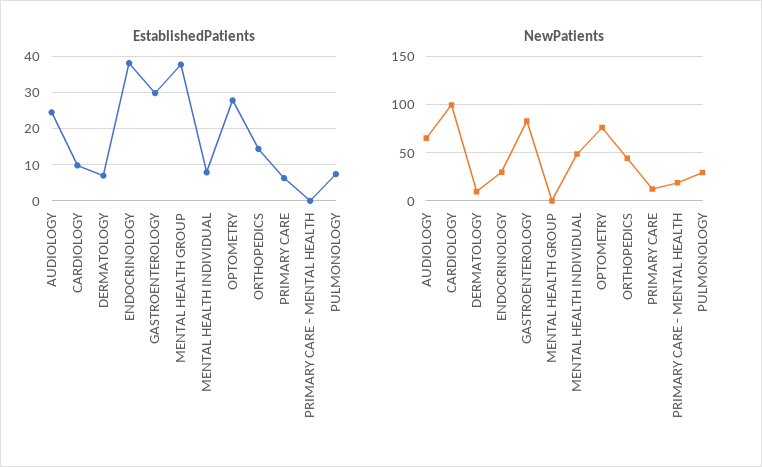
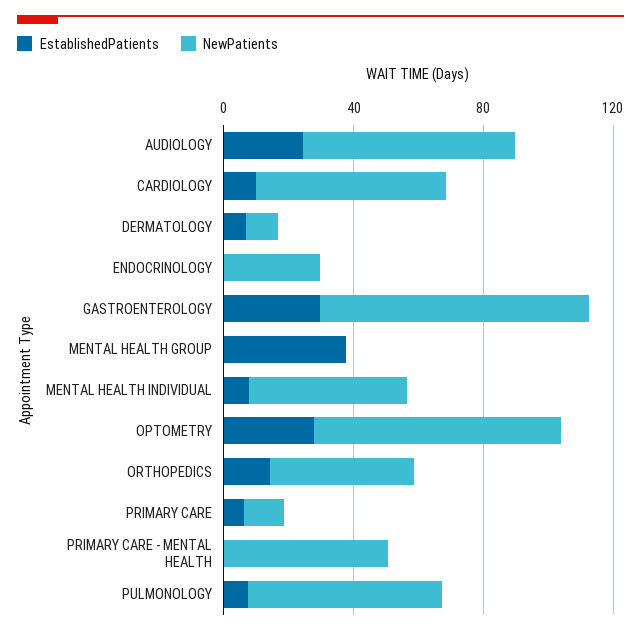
  {
    "EstablishedPatients": {
      "AUDIOLOGY": 24,
      "CARDIOLOGY": 10,
      "DERMATOLOGY": 8,
-     "ENDOCRINOLOGY": 38,
+     "ENDOCRINOLOGY": 0,
      "GASTROENTEROLOGY": 30,
      "MENTAL HEALTH GROUP": 38,
      "MENTAL HEALTH INDIVIDUAL": 8,
      "OPTOMETRY": 28,
      "ORTHOPEDICS": 14,
      "PRIMARY CARE": 6,
      "PRIMARY CARE - MENTAL HEALTH": 0,
      "PULMONOLOGY": 8
    },
    "NewPatients": {
      "AUDIOLOGY": 70,
-     "CARDIOLOGY": 100,
+     "CARDIOLOGY": 60,
      "DERMATOLOGY": 10,
      "ENDOCRINOLOGY": 30,
      "GASTROENTEROLOGY": 80,
      "MENTAL HEALTH GROUP": 0,
      "MENTAL HEALTH INDIVIDUAL": 50,
      "OPTOMETRY": 80,
      "ORTHOPEDICS": 40,
      "PRIMARY CARE": 10,
-     "PRIMARY CARE - MENTAL HEALTH": 20,
+     "PRIMARY CARE - MENTAL HEALTH": 50,
-     "PULMONOLOGY": 30
+     "PULMONOLOGY": 60
    }
  }

